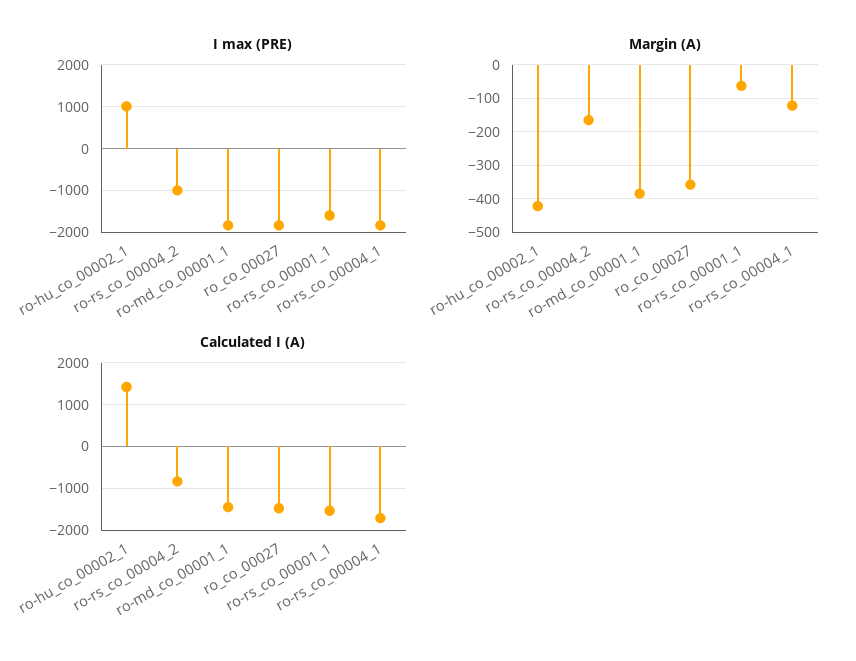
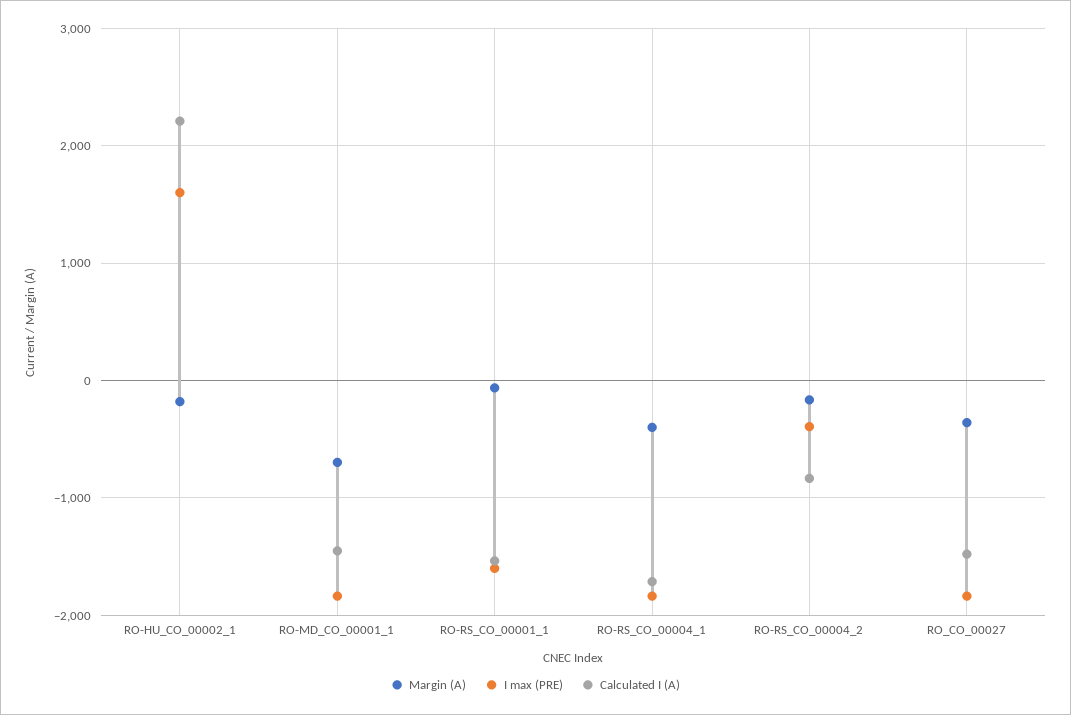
  {
    "I max (PRE)": {
-     "ro-hu_co_00002_1": 1000,
+     "ro-hu_co_00002_1": 1600,
-     "ro-rs_co_00004_2": -1000,
+     "ro-rs_co_00004_2": -400,
      "ro-md_co_00001_1": -1800,
      "ro_co_00027": -1800,
      "ro-rs_co_00001_1": -1600,
      "ro-rs_co_00004_1": -1800
    },
    "Margin (A)": {
-     "ro-hu_co_00002_1": -420,
+     "ro-hu_co_00002_1": -200,
      "ro-rs_co_00004_2": -160,
-     "ro-md_co_00001_1": -380,
+     "ro-md_co_00001_1": -700,
      "ro_co_00027": -360,
      "ro-rs_co_00001_1": -60,
-     "ro-rs_co_00004_1": -120
+     "ro-rs_co_00004_1": -400
    },
    "Calculated I (A)": {
-     "ro-hu_co_00002_1": 1400,
+     "ro-hu_co_00002_1": 2200,
      "ro-rs_co_00004_2": -800,
      "ro-md_co_00001_1": -1500,
      "ro_co_00027": -1500,
      "ro-rs_co_00001_1": -1500,
      "ro-rs_co_00004_1": -1700
    }
  }

